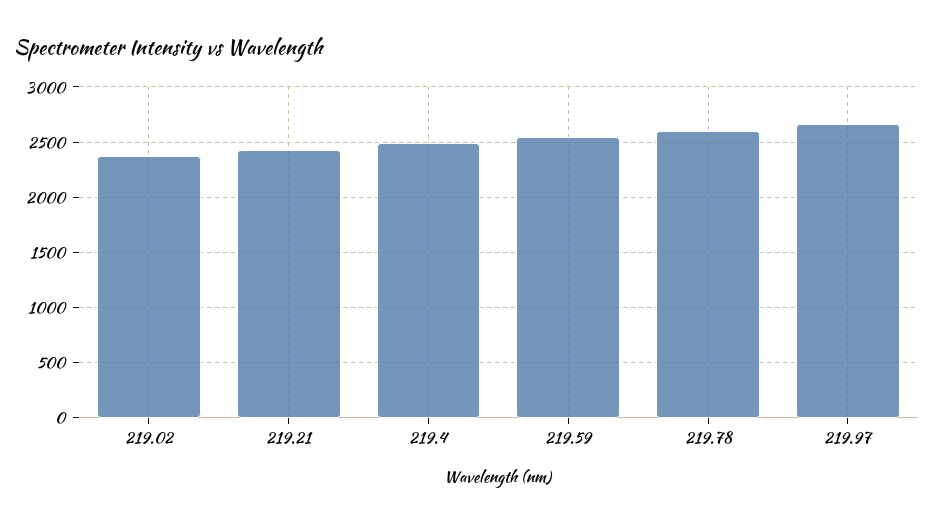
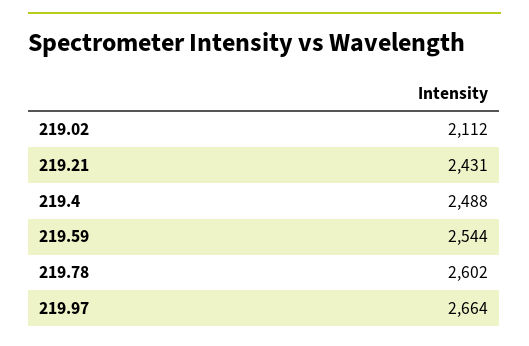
  {
-   "219.02": 2400,
+   "219.02": 2112,
    "219.21": 2431,
    "219.4": 2488,
    "219.59": 2544,
    "219.78": 2602,
    "219.97": 2664
  }

